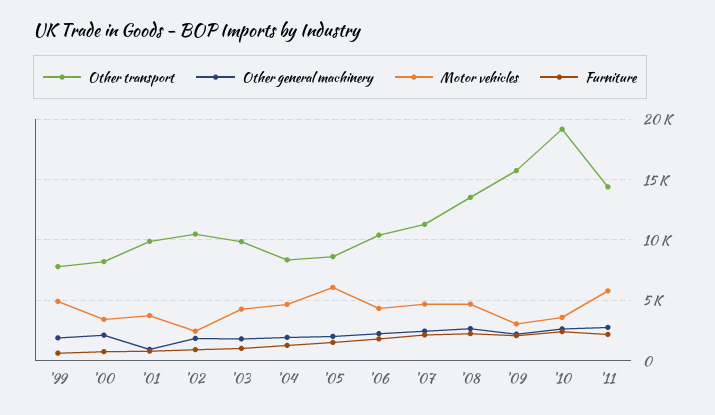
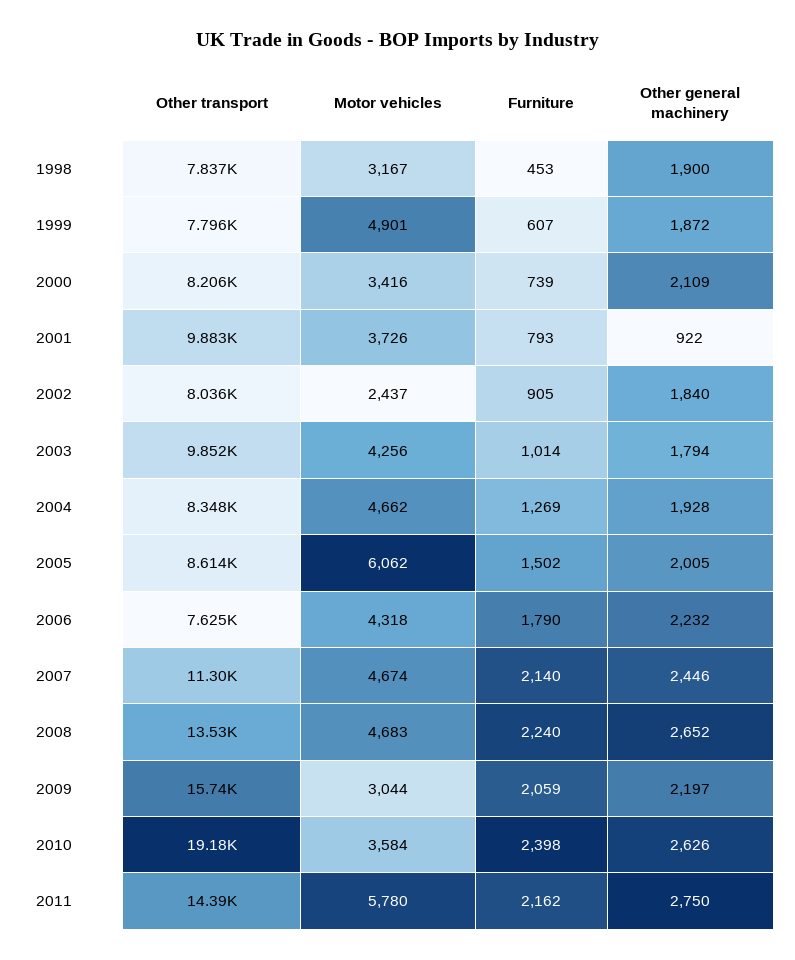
  {
    "Other transport": {
      "'99": 7796,
      "'00": 8206,
      "'01": 9883,
-     "'02": 10500,
+     "'02": 8036,
      "'03": 9852,
      "'04": 8348,
      "'05": 8614,
-     "'06": 10500,
+     "'06": 7625,
      "'07": 11300,
      "'08": 13530,
      "'09": 15740,
      "'10": 19180,
-     "'11": 14390
+     "'11": 14390,
+     "1998": 7837
    },
    "Other general machinery": {
      "'99": 1872,
      "'00": 2109,
      "'01": 922,
      "'02": 1840,
      "'03": 1794,
      "'04": 1928,
      "'05": 2005,
      "'06": 2232,
      "'07": 2446,
      "'08": 2652,
      "'09": 2197,
      "'10": 2626,
-     "'11": 2750
+     "'11": 2750,
+     "1998": 1900
    },
    "Motor vehicles": {
      "'99": 4901,
      "'00": 3416,
      "'01": 3726,
      "'02": 2437,
      "'03": 4256,
      "'04": 4662,
      "'05": 6062,
      "'06": 4318,
      "'07": 4674,
      "'08": 4683,
      "'09": 3044,
      "'10": 3584,
-     "'11": 5780
+     "'11": 5780,
+     "1998": 3167
    },
    "Furniture": {
      "'99": 607,
      "'00": 739,
      "'01": 793,
      "'02": 905,
      "'03": 1014,
      "'04": 1269,
      "'05": 1502,
      "'06": 1790,
      "'07": 2140,
      "'08": 2240,
      "'09": 2059,
      "'10": 2398,
-     "'11": 2162
+     "'11": 2162,
+     "1998": 453
    }
  }

